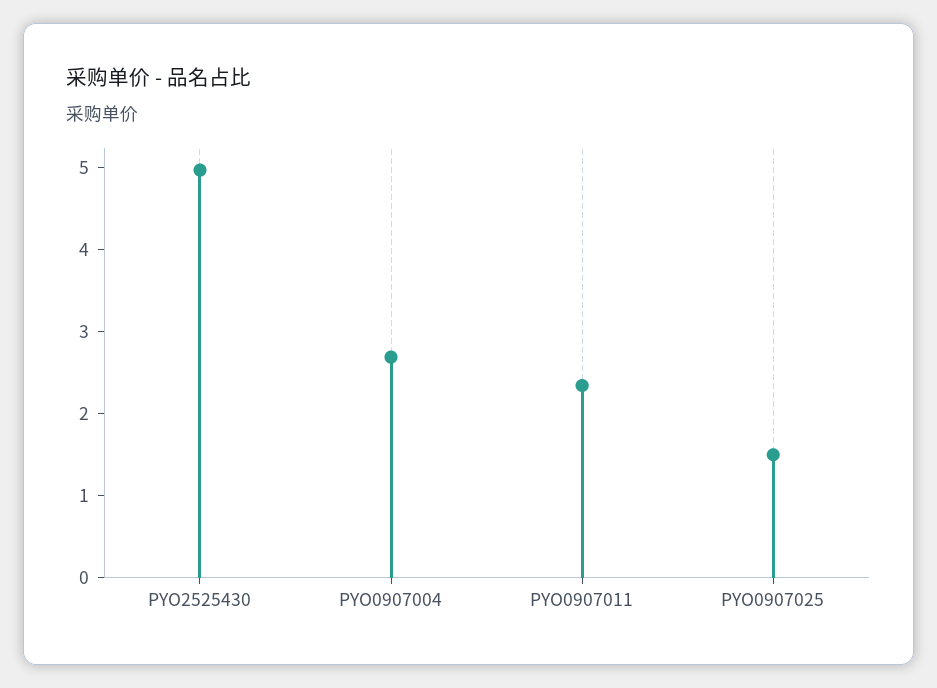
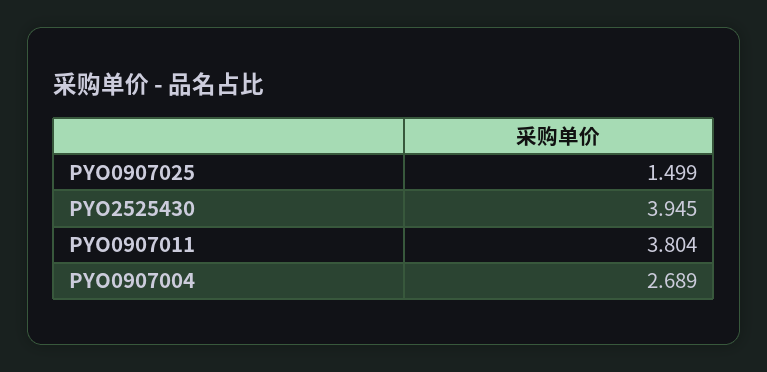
  {
-   "PYO2525430": 5,
+   "PYO2525430": 3.945,
    "PYO0907004": 2.689,
-   "PYO0907011": 2.4,
+   "PYO0907011": 3.804,
    "PYO0907025": 1.499
  }

